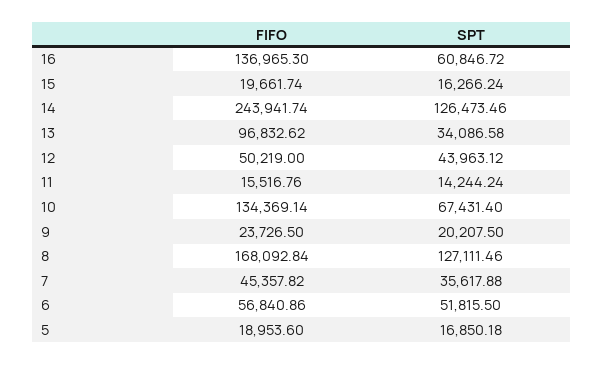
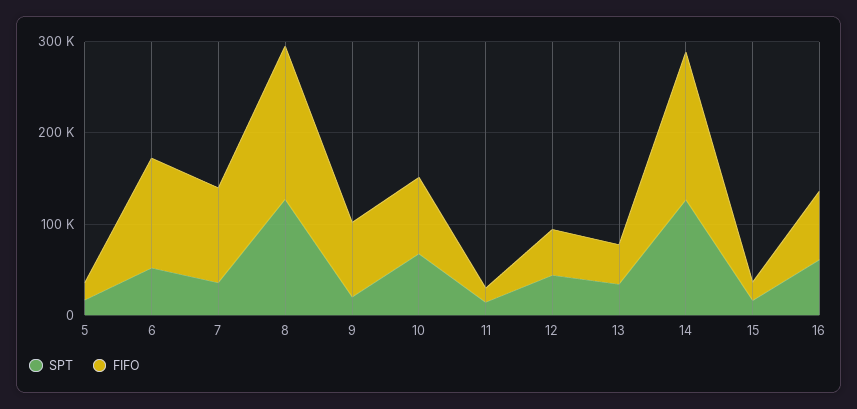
  {
    "FIFO": {
-     "16": 136965.3,
+     "16": 80000,
      "15": 19661.74,
-     "14": 243941.74,
+     "14": 160000,
-     "13": 96832.62,
+     "13": 40000,
      "12": 50219,
      "11": 15516.76,
-     "10": 134369.14,
+     "10": 80000,
-     "9": 23726.5,
+     "9": 80000,
      "8": 168092.84,
-     "7": 45357.82,
+     "7": 100000,
-     "6": 56840.86,
+     "6": 120000,
      "5": 18953.6
    },
    "SPT": {
      "16": 60846.72,
      "15": 16266.24,
      "14": 126473.46,
      "13": 34086.58,
      "12": 43963.12,
      "11": 14244.24,
      "10": 67431.4,
      "9": 20207.5,
      "8": 127111.46,
      "7": 35617.88,
      "6": 51815.5,
      "5": 16850.18
    }
  }

